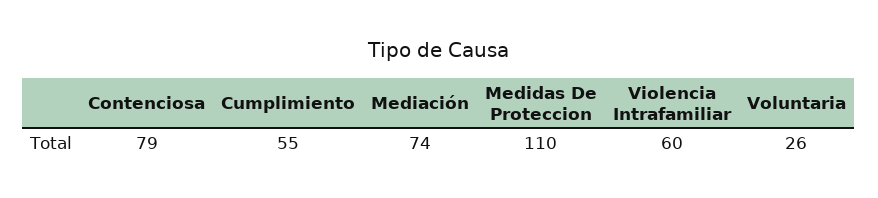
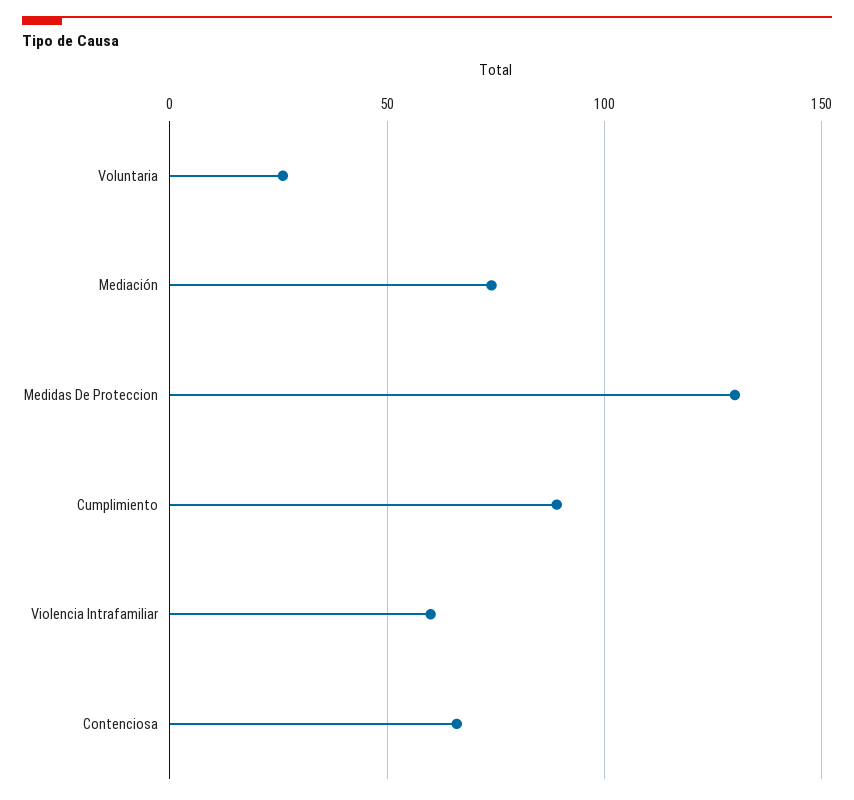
  {
-   "Contenciosa": 79,
+   "Contenciosa": 65,
-   "Cumplimiento": 55,
+   "Cumplimiento": 90,
    "Mediación": 74,
-   "Medidas De Proteccion": 110,
+   "Medidas De Proteccion": 130,
    "Violencia Intrafamiliar": 60,
    "Voluntaria": 26
  }

